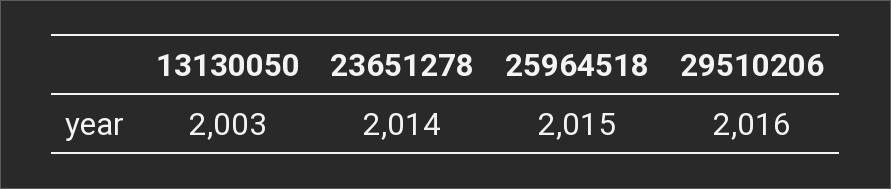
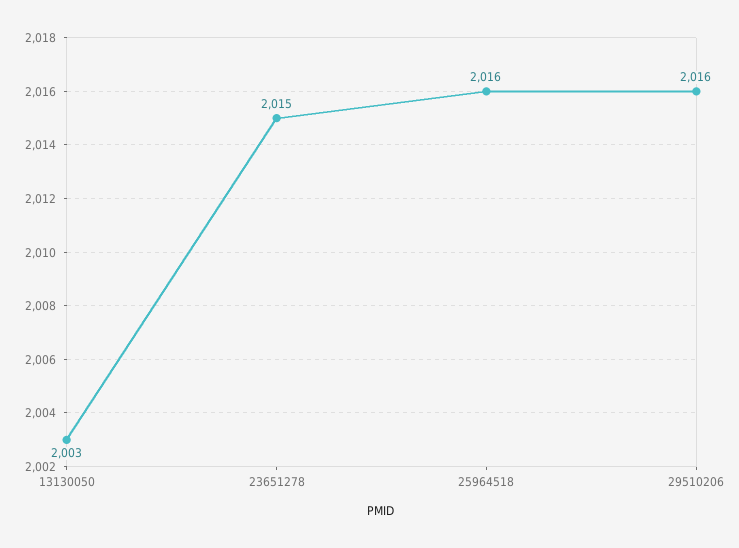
  {
    "13130050": 2003,
-   "23651278": 2014,
+   "23651278": 2015,
-   "25964518": 2015,
+   "25964518": 2016,
    "29510206": 2016
  }

